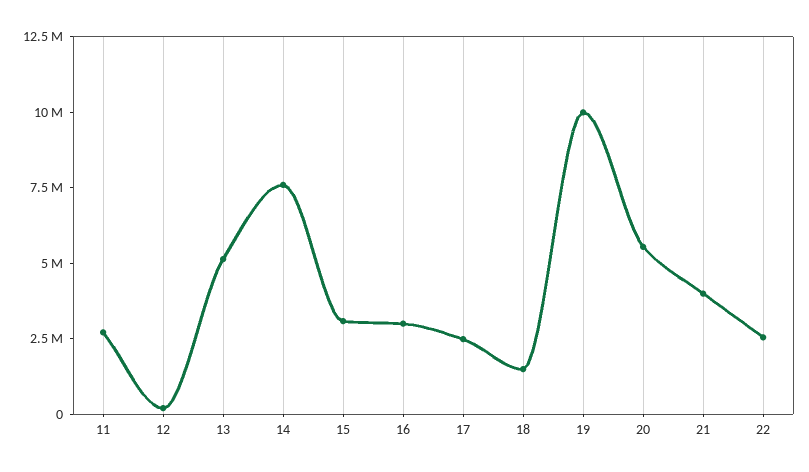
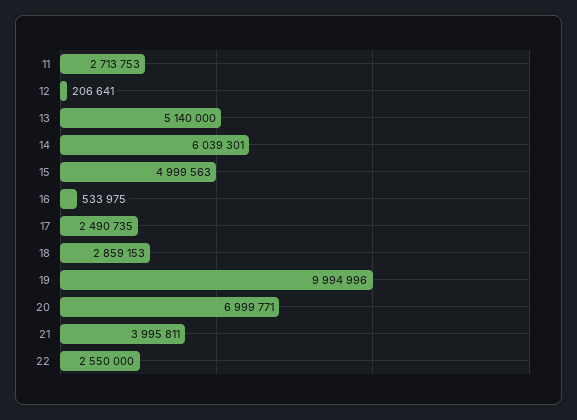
  {
    "11": 2713753,
    "12": 206641,
    "13": 5140000,
-   "14": 7500000,
+   "14": 6039301,
-   "15": 3000000,
+   "15": 4999563,
-   "16": 3000000,
+   "16": 533975,
    "17": 2490735,
-   "18": 1500000,
+   "18": 2859153,
    "19": 9994996,
-   "20": 5500000,
+   "20": 6999771,
    "21": 3995811,
    "22": 2550000
  }

